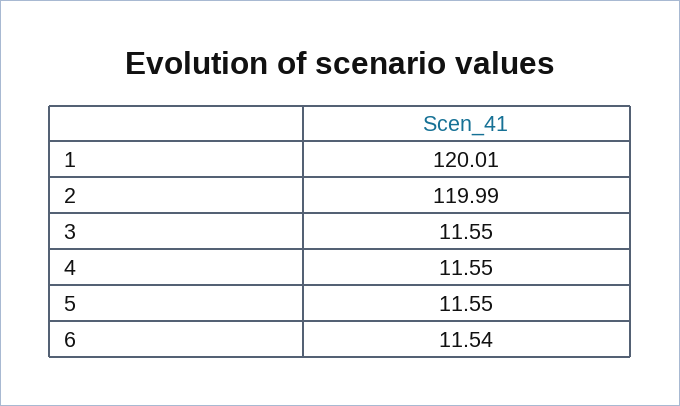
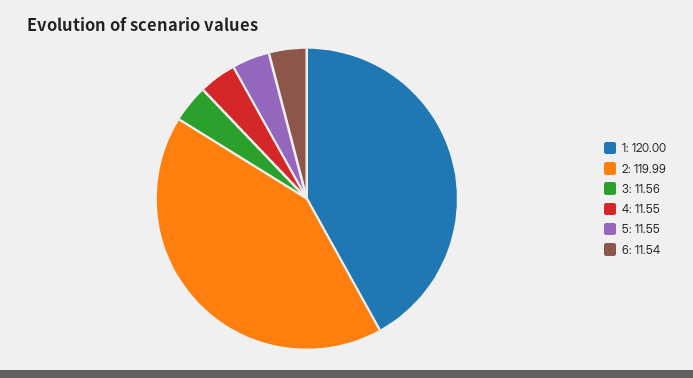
  {
-   "1": 120.01,
+   "1": 120,
    "2": 119.99,
-   "3": 11.55,
+   "3": 11.56,
    "4": 11.55,
    "5": 11.55,
    "6": 11.54
  }

